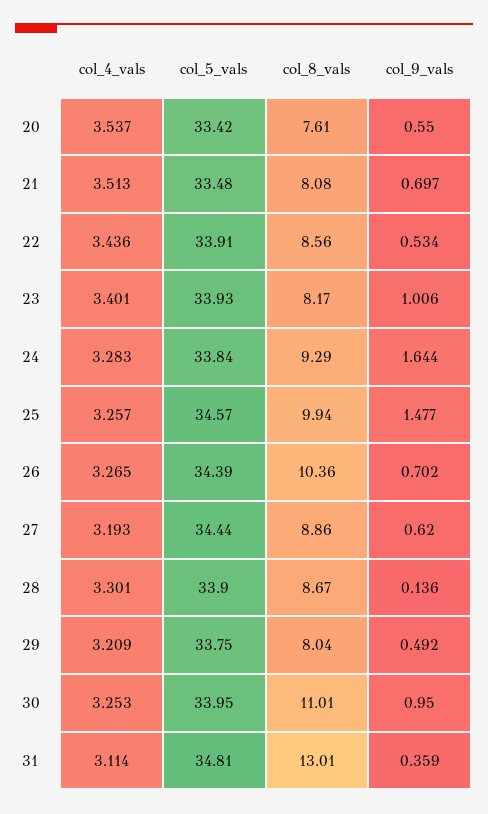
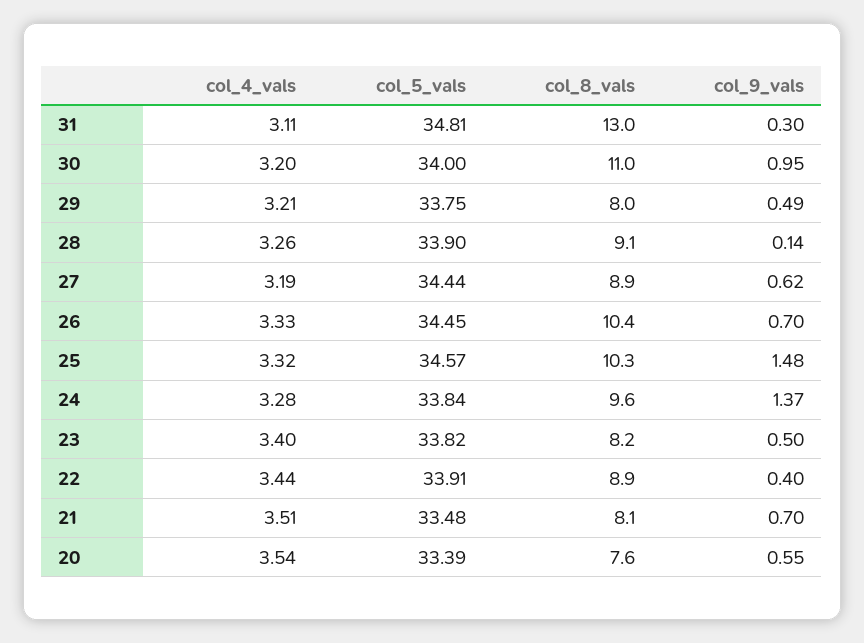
  {
    "col_4_vals": {
      "20": 3.537,
      "21": 3.513,
      "22": 3.436,
      "23": 3.401,
      "24": 3.283,
-     "25": 3.257,
+     "25": 3.32,
-     "26": 3.265,
+     "26": 3.33,
      "27": 3.193,
-     "28": 3.301,
+     "28": 3.26,
      "29": 3.209,
-     "30": 3.253,
+     "30": 3.2,
      "31": 3.114
    },
    "col_5_vals": {
-     "20": 33.42,
+     "20": 33.39,
      "21": 33.48,
      "22": 33.91,
-     "23": 33.93,
+     "23": 33.82,
      "24": 33.84,
      "25": 34.57,
-     "26": 34.39,
+     "26": 34.45,
      "27": 34.44,
      "28": 33.9,
      "29": 33.75,
-     "30": 33.95,
+     "30": 34,
      "31": 34.81
    },
    "col_8_vals": {
      "20": 7.61,
      "21": 8.08,
-     "22": 8.56,
+     "22": 8.9,
      "23": 8.17,
-     "24": 9.29,
+     "24": 9.6,
-     "25": 9.94,
+     "25": 10.3,
      "26": 10.36,
      "27": 8.86,
-     "28": 8.67,
+     "28": 9.1,
      "29": 8.04,
      "30": 11.01,
      "31": 13.01
    },
    "col_9_vals": {
      "20": 0.55,
      "21": 0.697,
-     "22": 0.534,
+     "22": 0.4,
-     "23": 1.006,
+     "23": 0.5,
-     "24": 1.644,
+     "24": 1.37,
      "25": 1.477,
      "26": 0.702,
      "27": 0.62,
      "28": 0.136,
      "29": 0.492,
      "30": 0.95,
-     "31": 0.359
+     "31": 0.3
    }
  }

